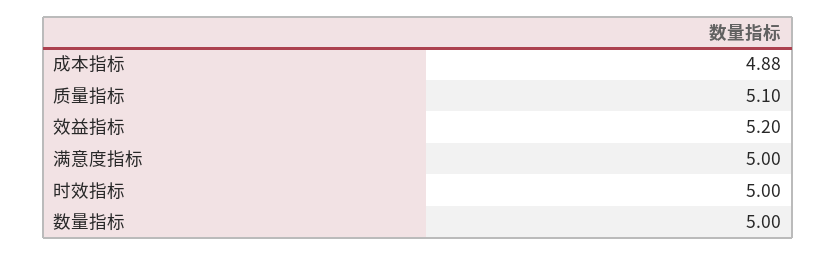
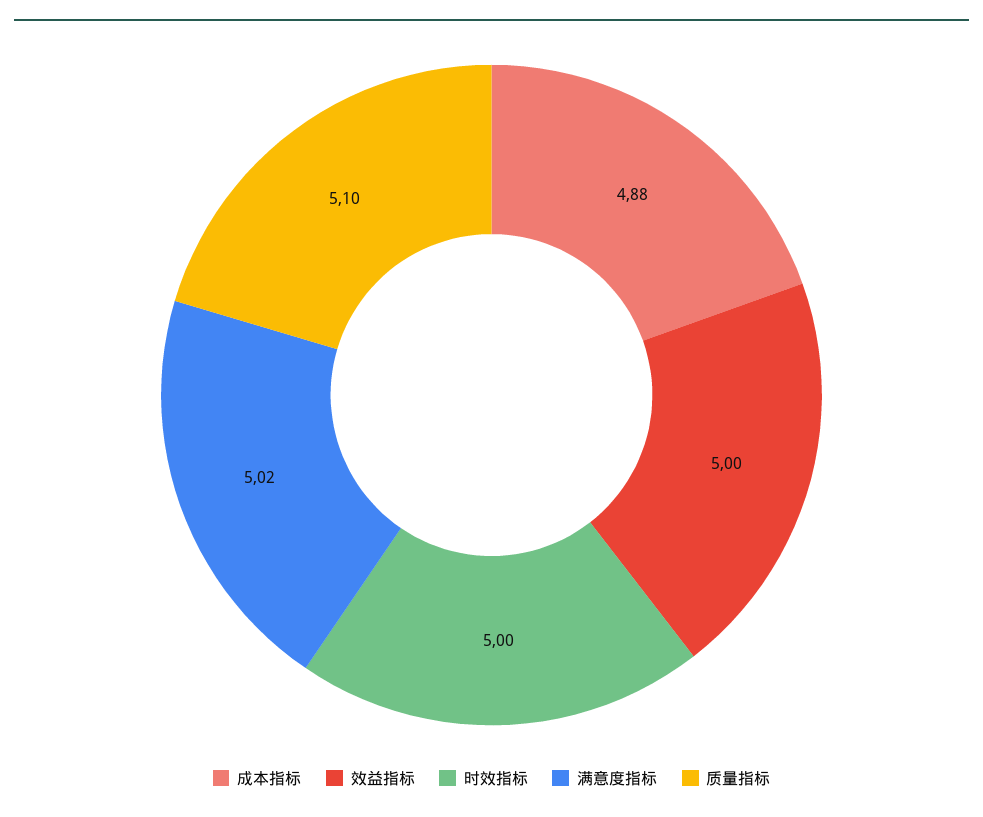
  {
    "成本指标": 4.88,
    "质量指标": 5.1,
-   "效益指标": 5.2,
+   "效益指标": 5,
-   "满意度指标": 5,
+   "满意度指标": 5.02,
-   "时效指标": 5,
+   "时效指标": 5
-   "数量指标": 5
  }

